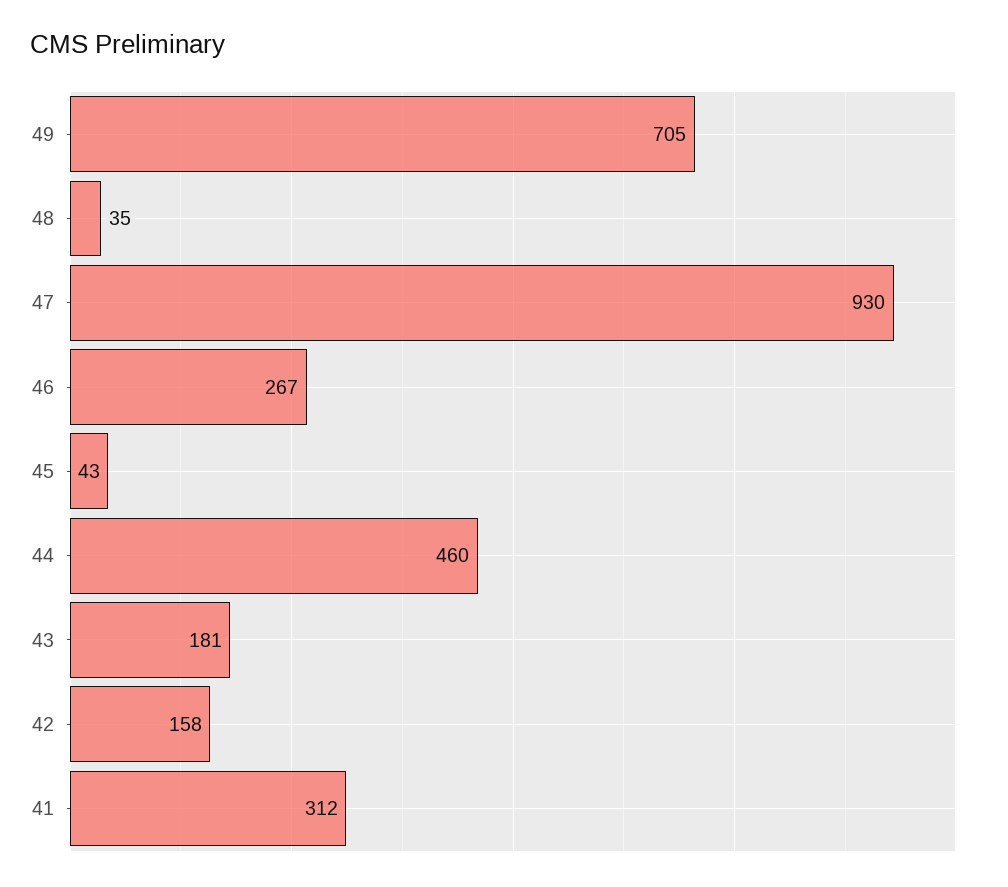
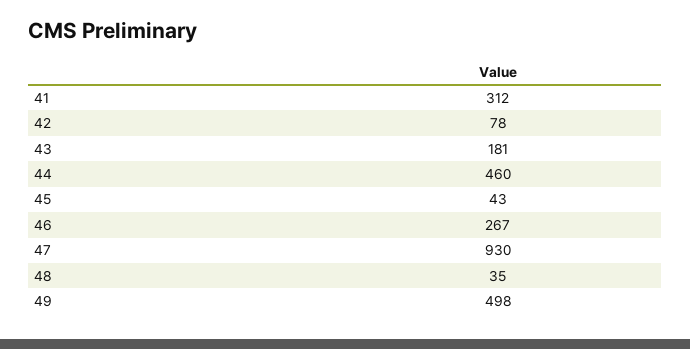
  {
-   "49": 705,
+   "49": 498,
    "48": 35,
    "47": 930,
    "46": 267,
    "45": 43,
    "44": 460,
    "43": 181,
-   "42": 158,
+   "42": 78,
    "41": 312
  }

